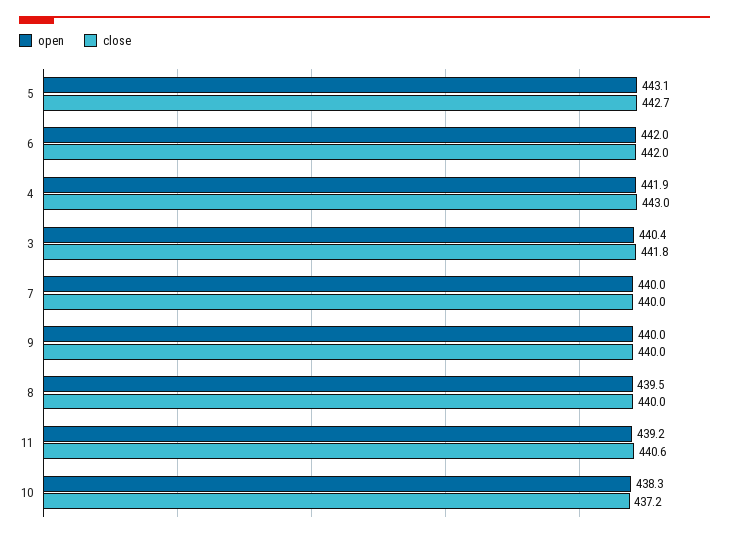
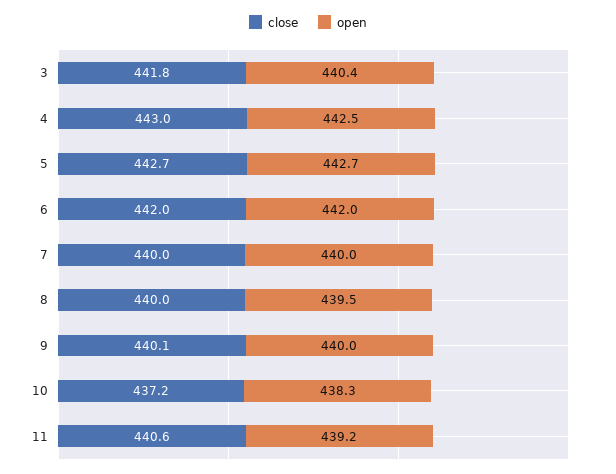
  {
    "open": {
-     "5": 443.1,
+     "5": 442.7,
      "6": 442,
-     "4": 441.9,
+     "4": 442.5,
      "3": 440.4,
      "7": 440,
      "9": 440,
      "8": 439.5,
      "11": 439.2,
      "10": 438.3
    },
    "close": {
      "5": 442.7,
      "6": 442,
      "4": 443,
      "3": 441.8,
      "7": 440,
-     "9": 440,
+     "9": 440.1,
      "8": 440,
      "11": 440.6,
      "10": 437.2
    }
  }

